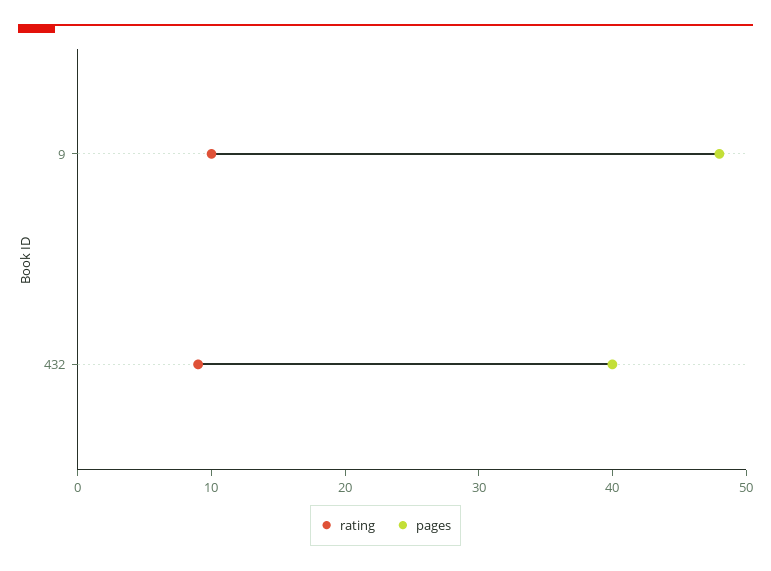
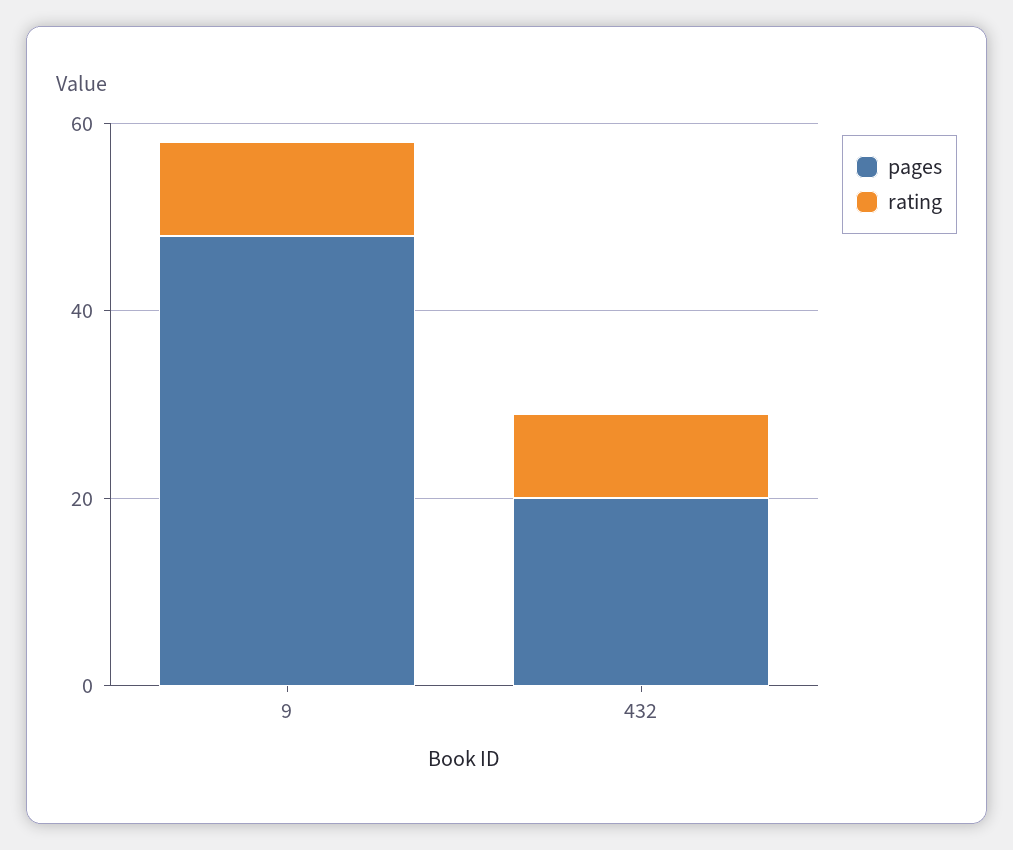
  {
    "rating": {
      "9": 10,
      "432": 9
    },
    "pages": {
      "9": 48,
-     "432": 40
+     "432": 20
    }
  }

